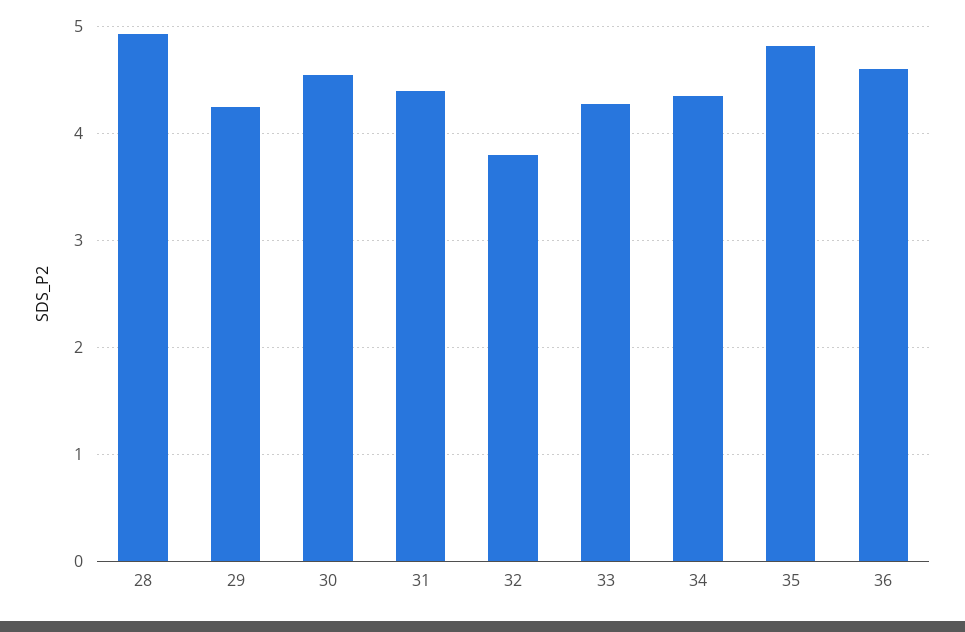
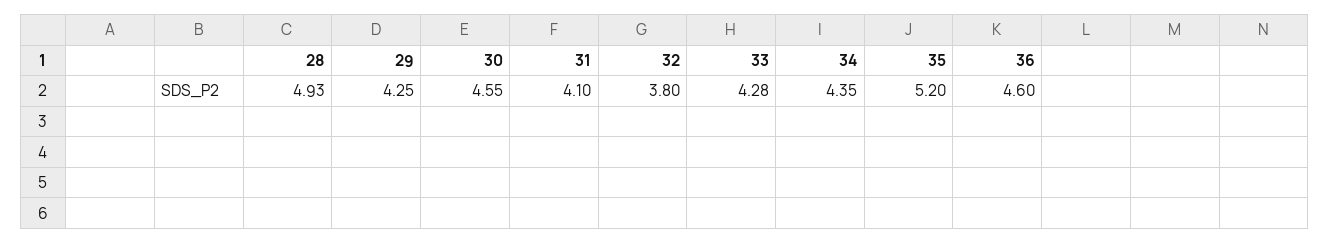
  {
    "28": 4.93,
    "29": 4.25,
    "30": 4.55,
-   "31": 4.4,
+   "31": 4.1,
    "32": 3.8,
    "33": 4.28,
    "34": 4.35,
-   "35": 4.8,
+   "35": 5.2,
    "36": 4.6
  }

